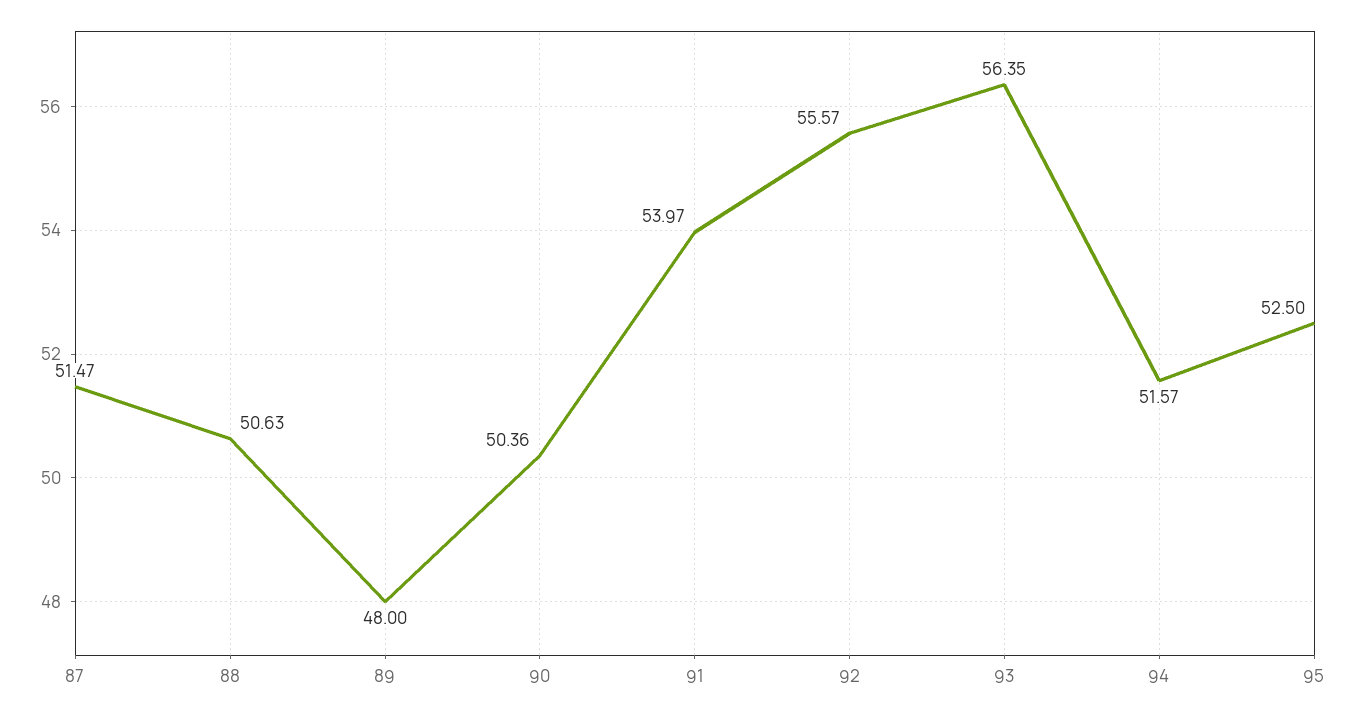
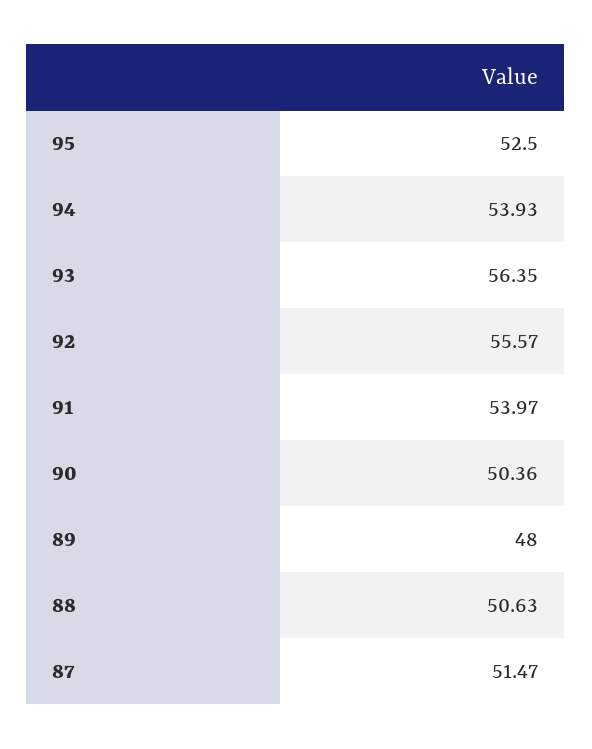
  {
    "87": 51.47,
    "88": 50.63,
    "89": 48,
    "90": 50.36,
    "91": 53.97,
    "92": 55.57,
    "93": 56.35,
-   "94": 51.57,
+   "94": 53.93,
    "95": 52.5
  }

